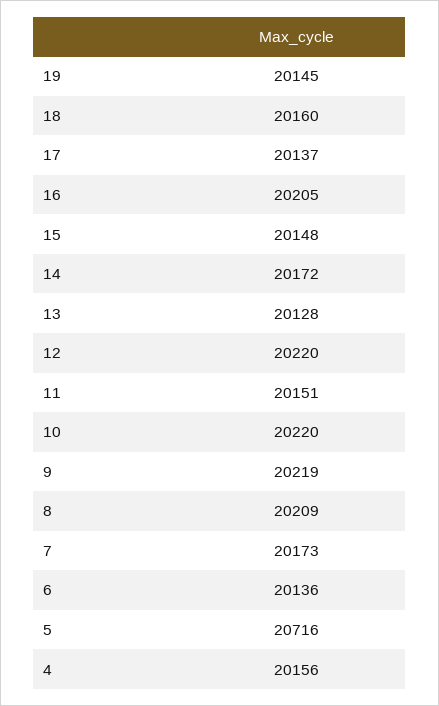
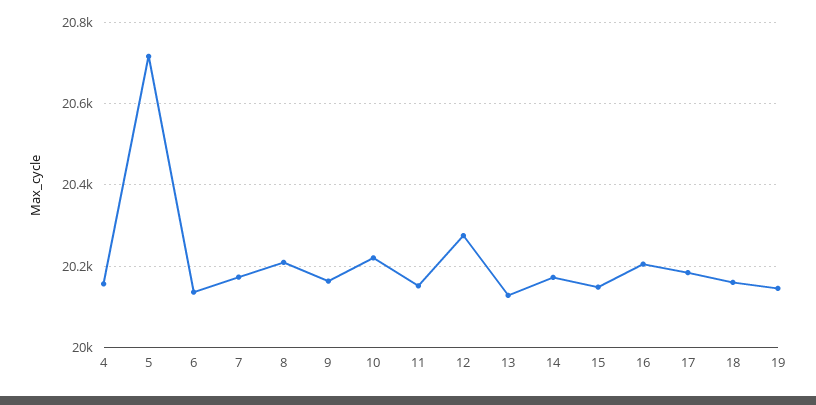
  {
    "19": 20145,
    "18": 20160,
-   "17": 20137,
+   "17": 20180,
    "16": 20205,
    "15": 20148,
    "14": 20172,
    "13": 20128,
-   "12": 20220,
+   "12": 20280,
    "11": 20151,
    "10": 20220,
-   "9": 20219,
+   "9": 20160,
    "8": 20209,
    "7": 20173,
    "6": 20136,
    "5": 20716,
    "4": 20156
  }

